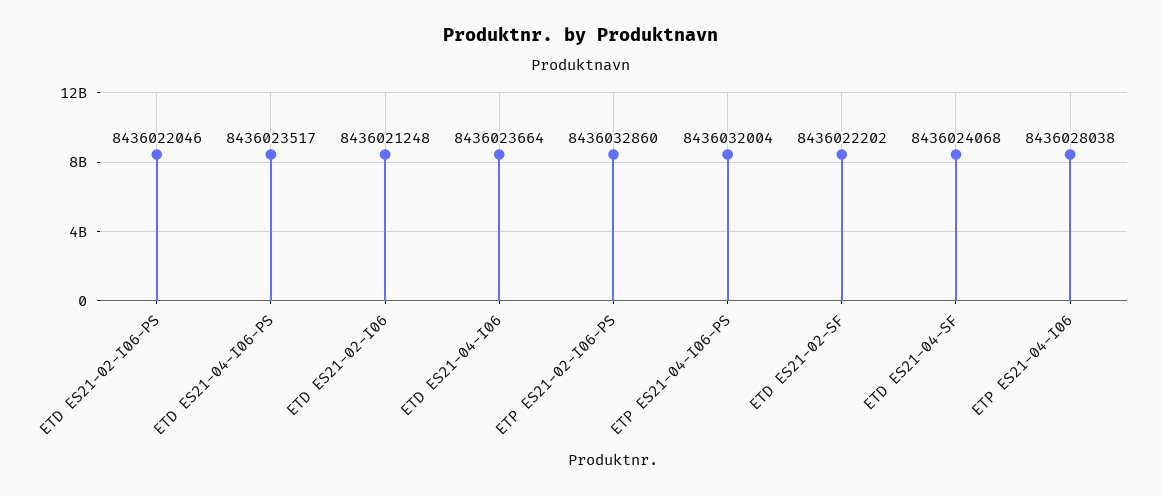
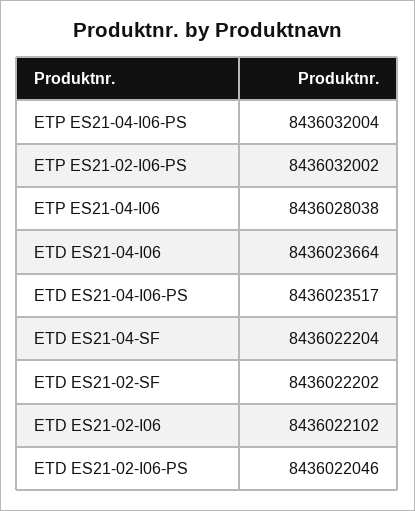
  {
    "ETD ES21-02-I06-PS": 8436022046,
    "ETD ES21-04-I06-PS": 8436023517,
-   "ETD ES21-02-I06": 8436021248,
+   "ETD ES21-02-I06": 8436022102,
    "ETD ES21-04-I06": 8436023664,
-   "ETP ES21-02-I06-PS": 8436032860,
+   "ETP ES21-02-I06-PS": 8436032002,
    "ETP ES21-04-I06-PS": 8436032004,
    "ETD ES21-02-SF": 8436022202,
-   "ETD ES21-04-SF": 8436024068,
+   "ETD ES21-04-SF": 8436022204,
    "ETP ES21-04-I06": 8436028038
  }

